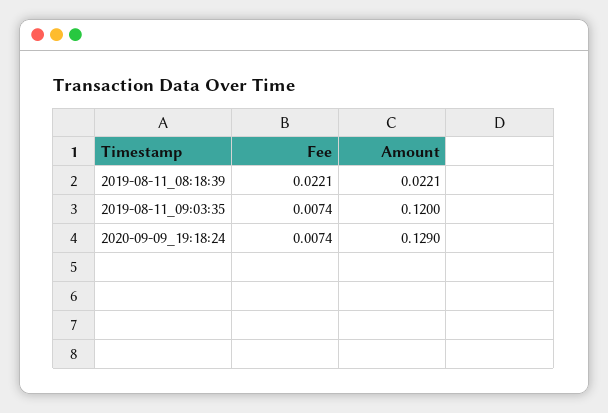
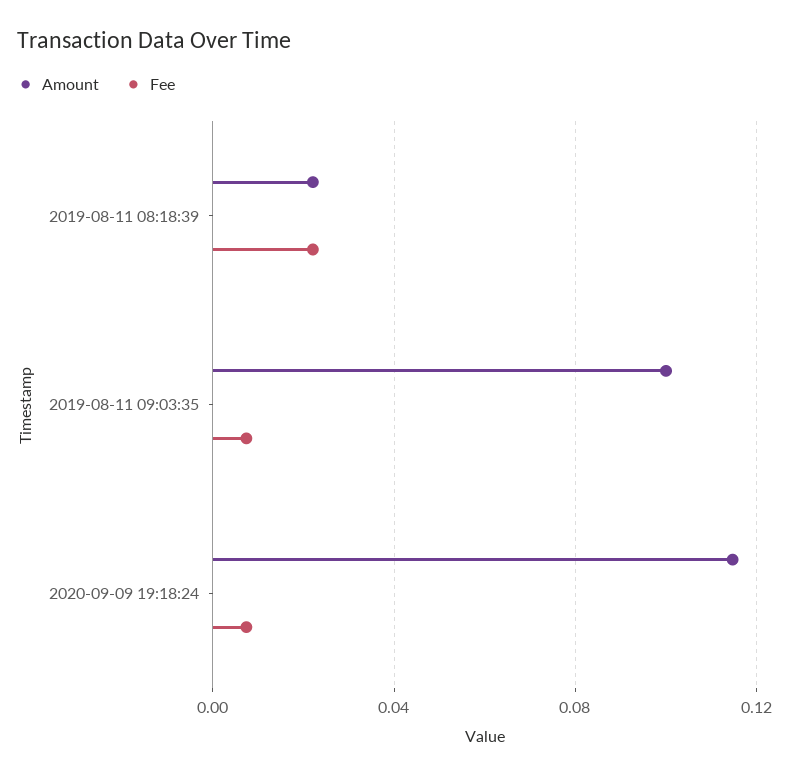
  {
    "Fee": {
      "2019-08-11_08:18:39": 0.0221,
      "2019-08-11_09:03:35": 0.0074,
      "2020-09-09_19:18:24": 0.0074
    },
    "Amount": {
      "2019-08-11_08:18:39": 0.0221,
-     "2019-08-11_09:03:35": 0.12,
+     "2019-08-11_09:03:35": 0.1,
-     "2020-09-09_19:18:24": 0.129
+     "2020-09-09_19:18:24": 0.115
    }
  }

